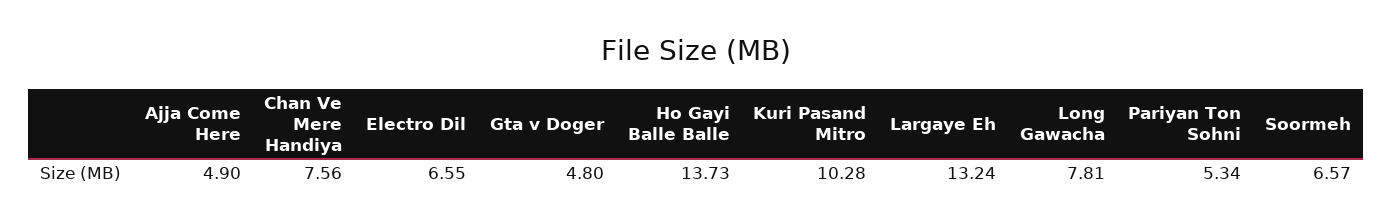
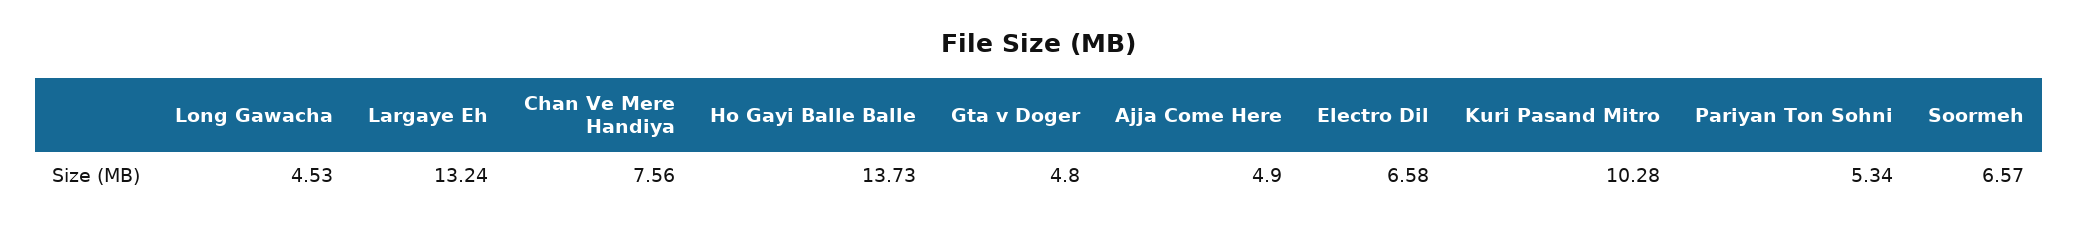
  {
    "Ajja Come Here": 4.9,
    "Chan Ve Mere Handiya": 7.56,
-   "Electro Dil": 6.55,
+   "Electro Dil": 6.58,
    "Gta v Doger": 4.8,
    "Ho Gayi Balle Balle": 13.73,
    "Kuri Pasand Mitro": 10.28,
    "Largaye Eh": 13.24,
-   "Long Gawacha": 7.81,
+   "Long Gawacha": 4.53,
    "Pariyan Ton Sohni": 5.34,
    "Soormeh": 6.57
  }

